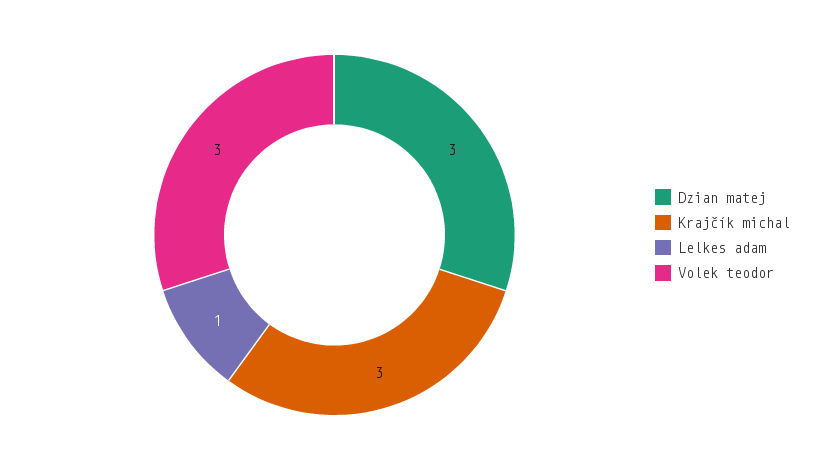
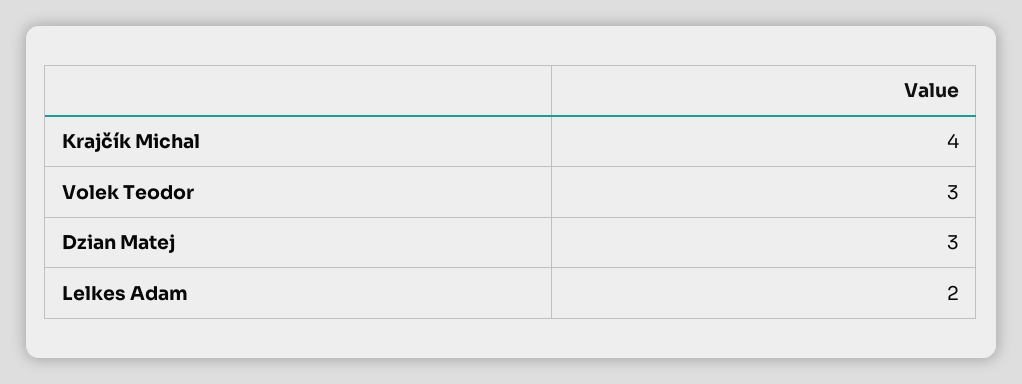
  {
    "Dzian matej": 3,
-   "Krajčík michal": 3,
+   "Krajčík michal": 4,
-   "Lelkes adam": 1,
+   "Lelkes adam": 2,
    "Volek teodor": 3
  }

